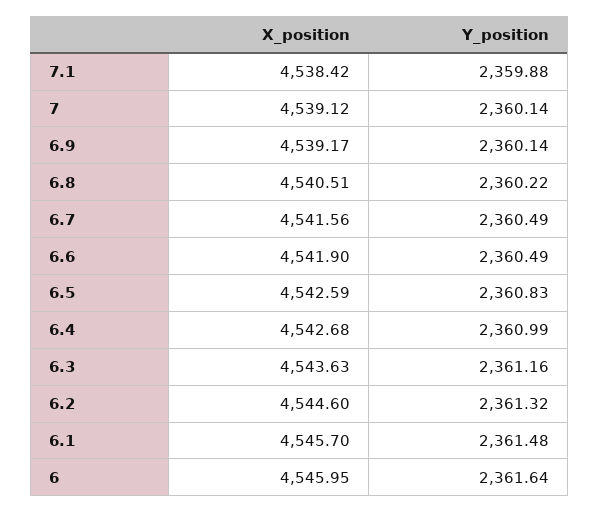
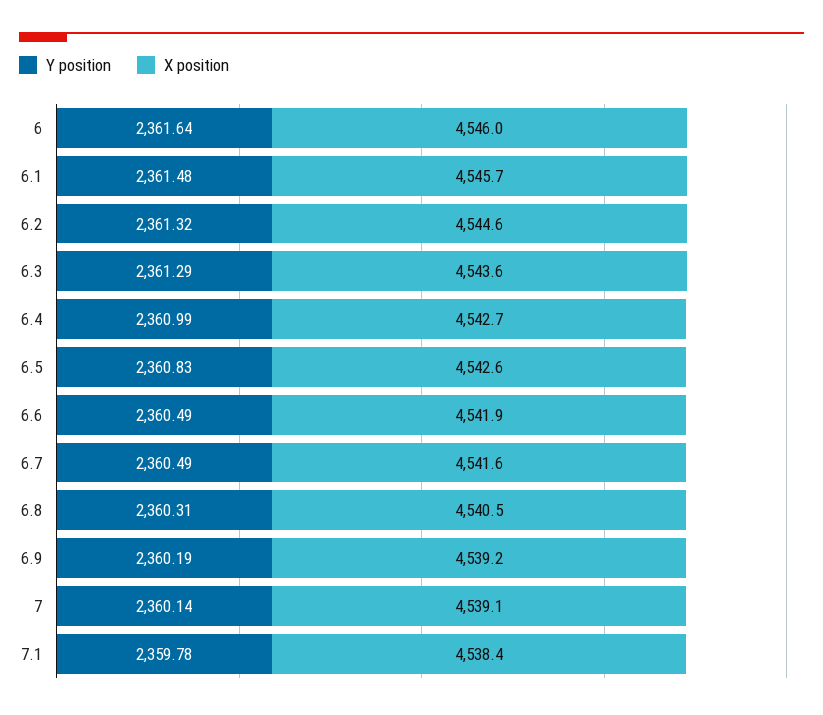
  {
    "X_position": {
      "7.1": 4538.42,
      "7": 4539.12,
      "6.9": 4539.17,
      "6.8": 4540.51,
      "6.7": 4541.56,
      "6.6": 4541.9,
      "6.5": 4542.59,
      "6.4": 4542.68,
      "6.3": 4543.63,
      "6.2": 4544.6,
      "6.1": 4545.7,
      "6": 4545.95
    },
    "Y_position": {
-     "7.1": 2359.88,
+     "7.1": 2359.78,
      "7": 2360.14,
-     "6.9": 2360.14,
+     "6.9": 2360.19,
-     "6.8": 2360.22,
+     "6.8": 2360.31,
      "6.7": 2360.49,
      "6.6": 2360.49,
      "6.5": 2360.83,
      "6.4": 2360.99,
-     "6.3": 2361.16,
+     "6.3": 2361.29,
      "6.2": 2361.32,
      "6.1": 2361.48,
      "6": 2361.64
    }
  }

